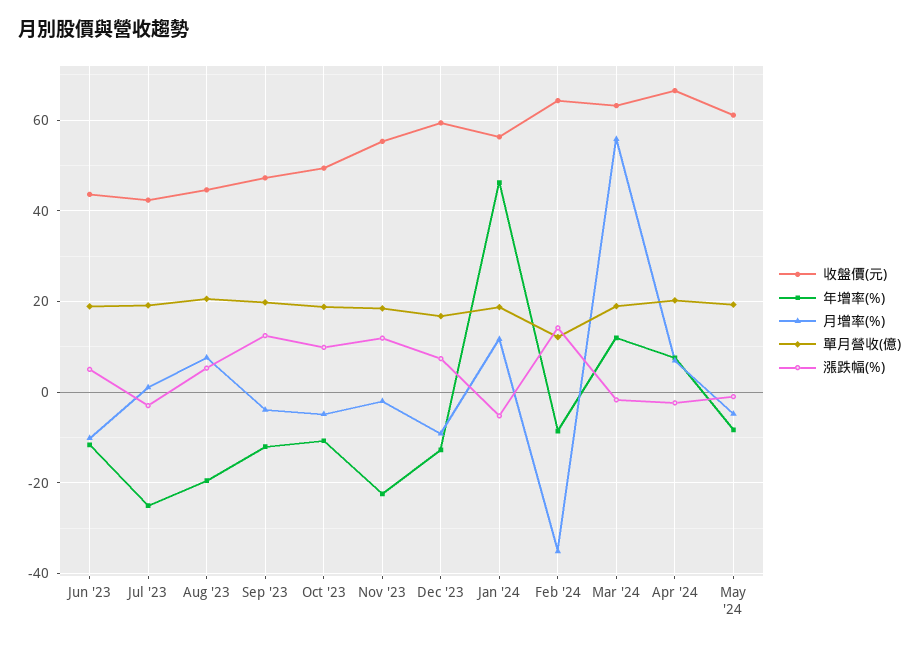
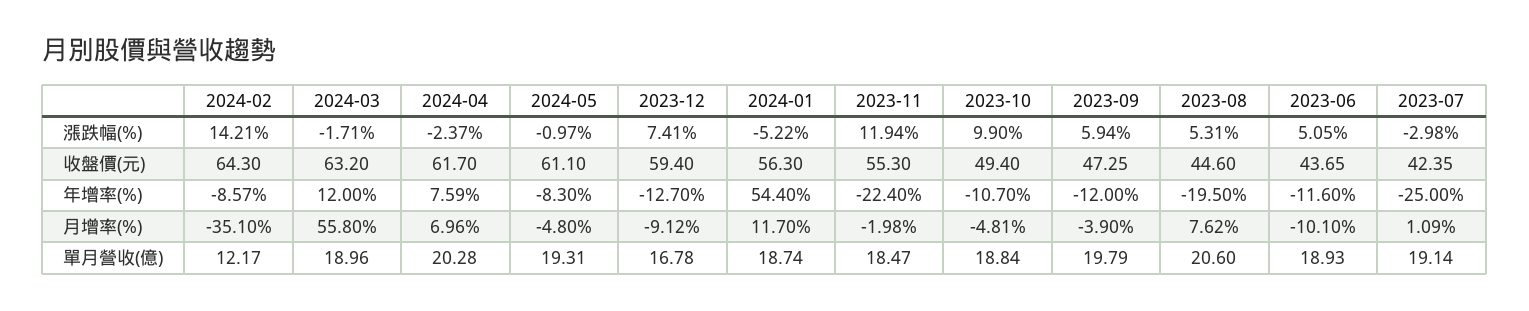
  {
    "收盤價(元)": {
      "Jun '23": 43.65,
      "Jul '23": 42.35,
      "Aug '23": 44.6,
      "Sep '23": 47.25,
      "Oct '23": 49.4,
      "Nov '23": 55.3,
      "Dec '23": 59.4,
      "Jan '24": 56.3,
      "Feb '24": 64.3,
      "Mar '24": 63.2,
-     "Apr '24": 66,
+     "Apr '24": 61.7,
      "May '24": 61.1
    },
    "年增率(%)": {
      "Jun '23": -11.6,
      "Jul '23": -25,
      "Aug '23": -19.5,
      "Sep '23": -12,
      "Oct '23": -10.7,
      "Nov '23": -22.4,
      "Dec '23": -12.7,
-     "Jan '24": 46,
+     "Jan '24": 54.4,
      "Feb '24": -8.57,
      "Mar '24": 12,
      "Apr '24": 7.59,
      "May '24": -8.3
    },
    "月增率(%)": {
      "Jun '23": -10.1,
      "Jul '23": 1.09,
      "Aug '23": 7.62,
      "Sep '23": -3.9,
      "Oct '23": -4.81,
      "Nov '23": -1.98,
      "Dec '23": -9.12,
      "Jan '24": 11.7,
      "Feb '24": -35.1,
      "Mar '24": 55.8,
      "Apr '24": 6.96,
      "May '24": -4.8
    },
    "單月營收(億)": {
      "Jun '23": 18.93,
      "Jul '23": 19.14,
      "Aug '23": 20.6,
      "Sep '23": 19.79,
      "Oct '23": 18.84,
      "Nov '23": 18.47,
      "Dec '23": 16.78,
      "Jan '24": 18.74,
      "Feb '24": 12.17,
      "Mar '24": 18.96,
      "Apr '24": 20.28,
      "May '24": 19.31
    },
    "漲跌幅(%)": {
      "Jun '23": 5.05,
      "Jul '23": -2.98,
      "Aug '23": 5.31,
-     "Sep '23": 12,
+     "Sep '23": 5.94,
      "Oct '23": 9.9,
      "Nov '23": 11.94,
      "Dec '23": 7.41,
      "Jan '24": -5.22,
      "Feb '24": 14.21,
      "Mar '24": -1.71,
      "Apr '24": -2.37,
      "May '24": -0.97
    }
  }

